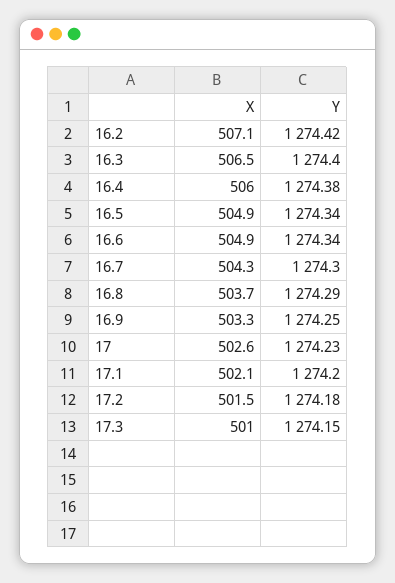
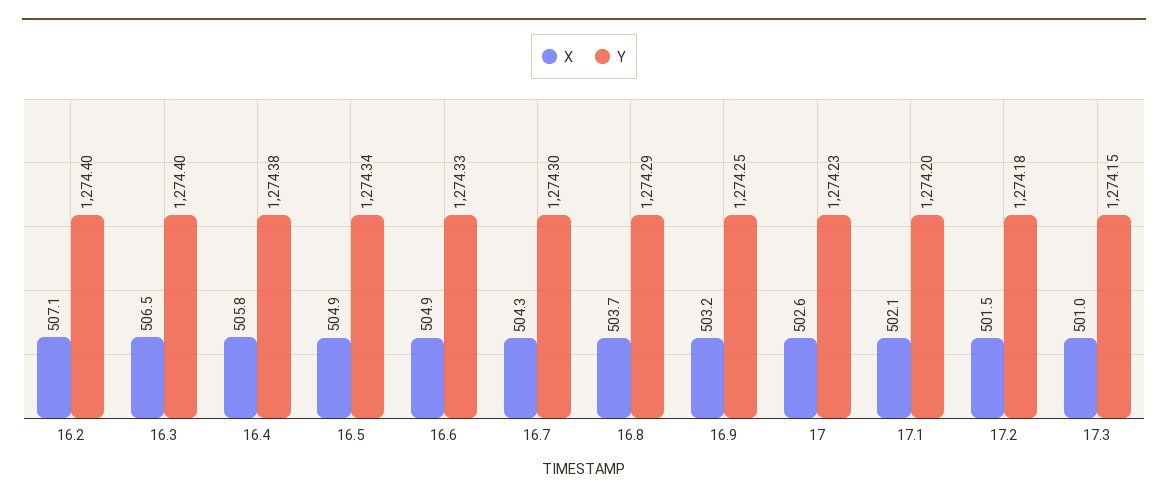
  {
    "X": {
      "16.2": 507.1,
      "16.3": 506.5,
-     "16.4": 506,
+     "16.4": 505.8,
      "16.5": 504.9,
      "16.6": 504.9,
      "16.7": 504.3,
      "16.8": 503.7,
-     "16.9": 503.3,
+     "16.9": 503.2,
      "17": 502.6,
      "17.1": 502.1,
      "17.2": 501.5,
      "17.3": 501
    },
    "Y": {
-     "16.2": 1274.42,
+     "16.2": 1274.4,
      "16.3": 1274.4,
      "16.4": 1274.38,
      "16.5": 1274.34,
-     "16.6": 1274.34,
+     "16.6": 1274.33,
      "16.7": 1274.3,
      "16.8": 1274.29,
      "16.9": 1274.25,
      "17": 1274.23,
      "17.1": 1274.2,
      "17.2": 1274.18,
      "17.3": 1274.15
    }
  }

